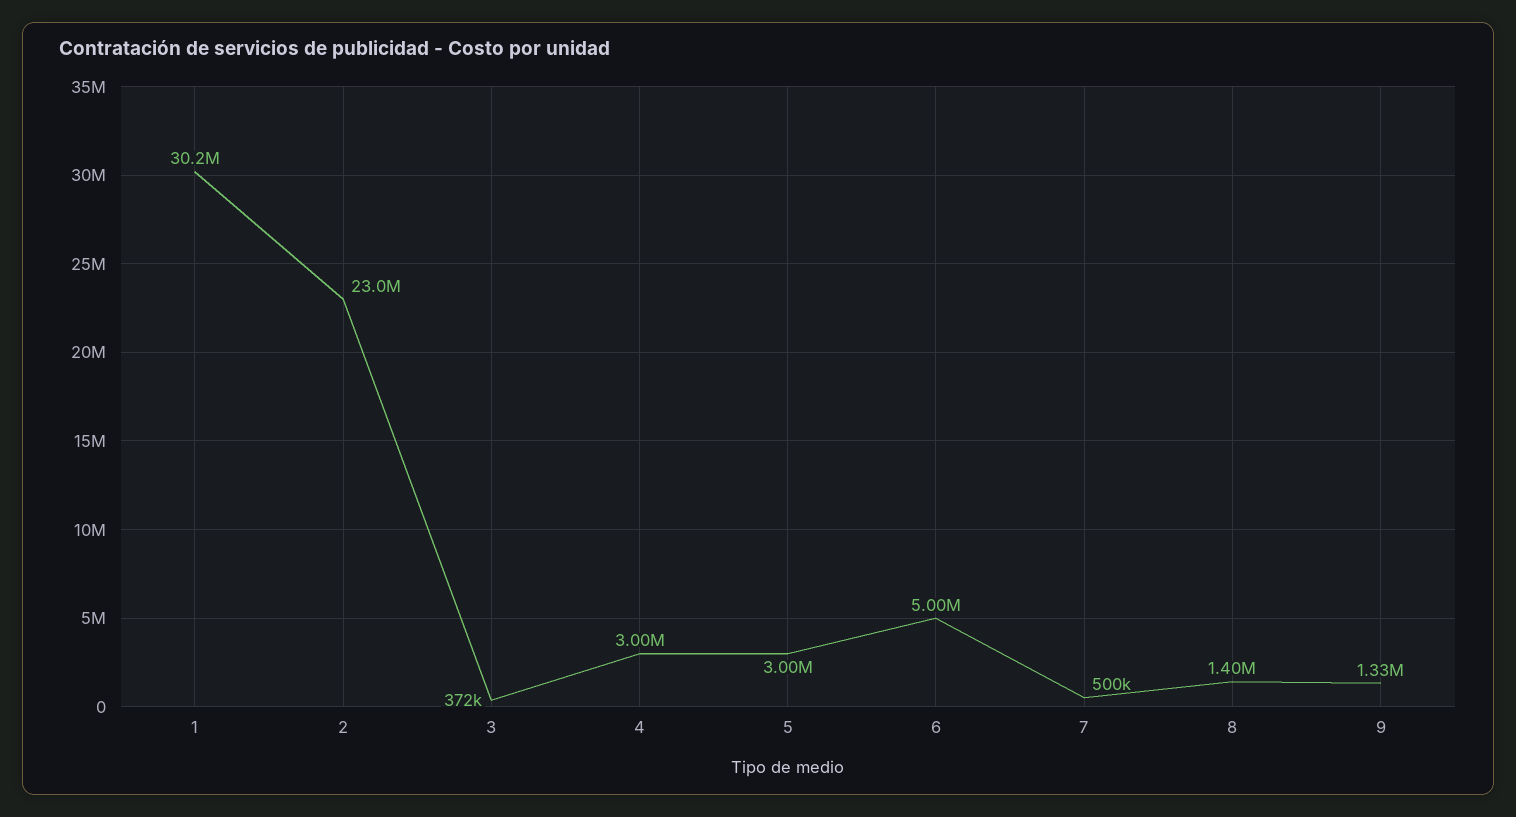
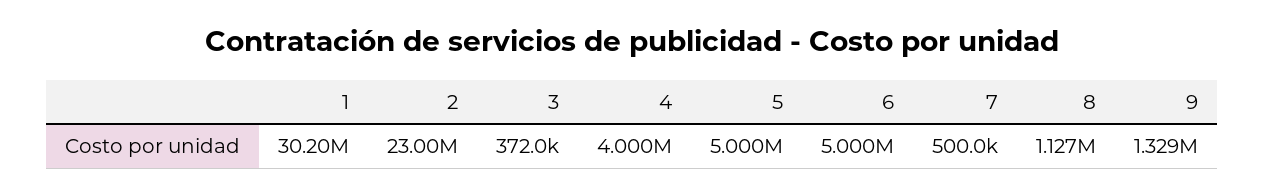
  {
    "1": 30200000,
    "2": 23000000,
    "3": 372000,
-   "4": 3000000,
+   "4": 4000000,
-   "5": 3000000,
+   "5": 5000000,
    "6": 5000000,
    "7": 500000,
-   "8": 1400000,
+   "8": 1127000,
    "9": 1329000
  }

